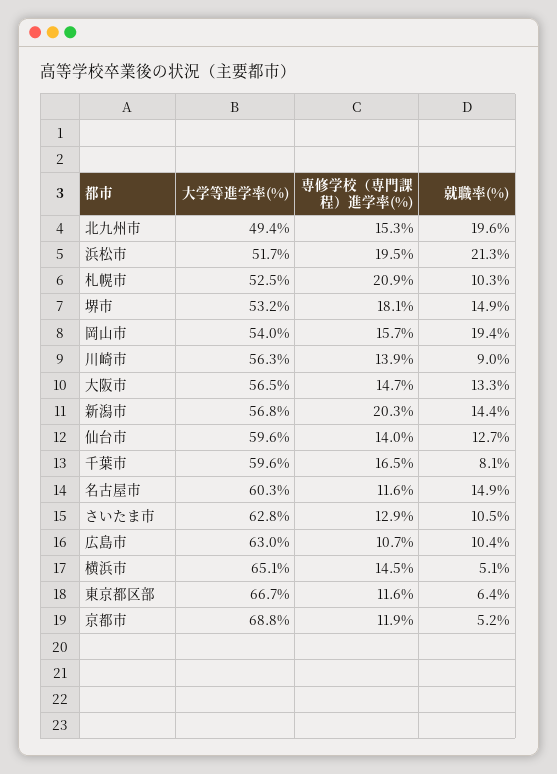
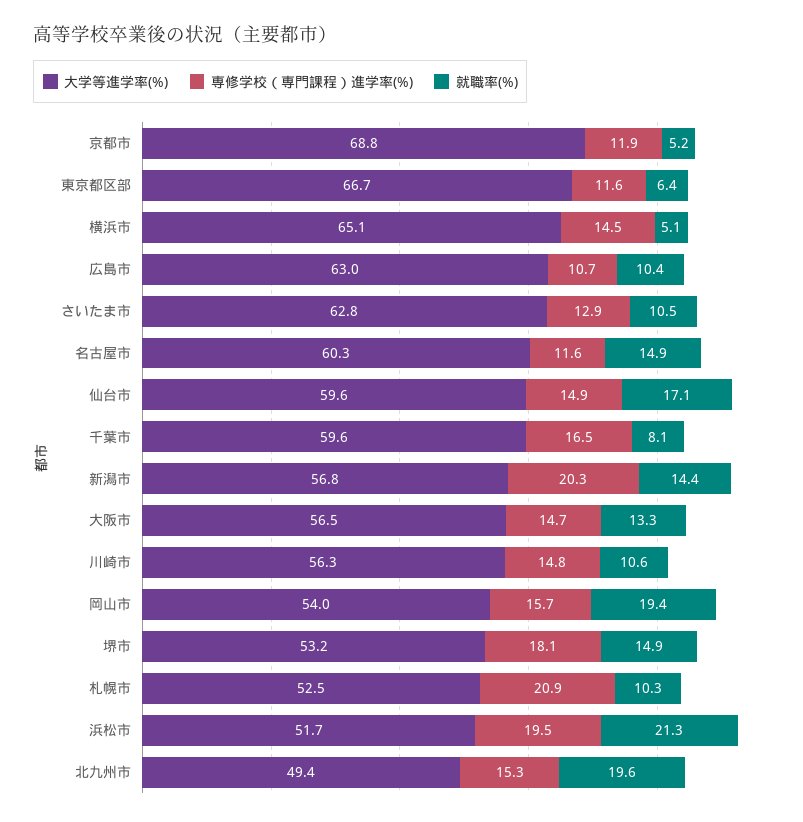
  {
    "大学等進学率(%)": {
      "北九州市": 49.4,
      "浜松市": 51.7,
      "札幌市": 52.5,
      "堺市": 53.2,
      "岡山市": 54,
      "川崎市": 56.3,
      "大阪市": 56.5,
      "新潟市": 56.8,
      "仙台市": 59.6,
      "千葉市": 59.6,
      "名古屋市": 60.3,
      "さいたま市": 62.8,
      "広島市": 63,
      "横浜市": 65.1,
      "東京都区部": 66.7,
      "京都市": 68.8
    },
    "専修学校（専門課程）進学率(%)": {
      "北九州市": 15.3,
      "浜松市": 19.5,
      "札幌市": 20.9,
      "堺市": 18.1,
      "岡山市": 15.7,
-     "川崎市": 13.9,
+     "川崎市": 14.8,
      "大阪市": 14.7,
      "新潟市": 20.3,
-     "仙台市": 14,
+     "仙台市": 14.9,
      "千葉市": 16.5,
      "名古屋市": 11.6,
      "さいたま市": 12.9,
      "広島市": 10.7,
      "横浜市": 14.5,
      "東京都区部": 11.6,
      "京都市": 11.9
    },
    "就職率(%)": {
      "北九州市": 19.6,
      "浜松市": 21.3,
      "札幌市": 10.3,
      "堺市": 14.9,
      "岡山市": 19.4,
-     "川崎市": 9,
+     "川崎市": 10.6,
      "大阪市": 13.3,
      "新潟市": 14.4,
-     "仙台市": 12.7,
+     "仙台市": 17.1,
      "千葉市": 8.1,
      "名古屋市": 14.9,
      "さいたま市": 10.5,
      "広島市": 10.4,
      "横浜市": 5.1,
      "東京都区部": 6.4,
      "京都市": 5.2
    }
  }

